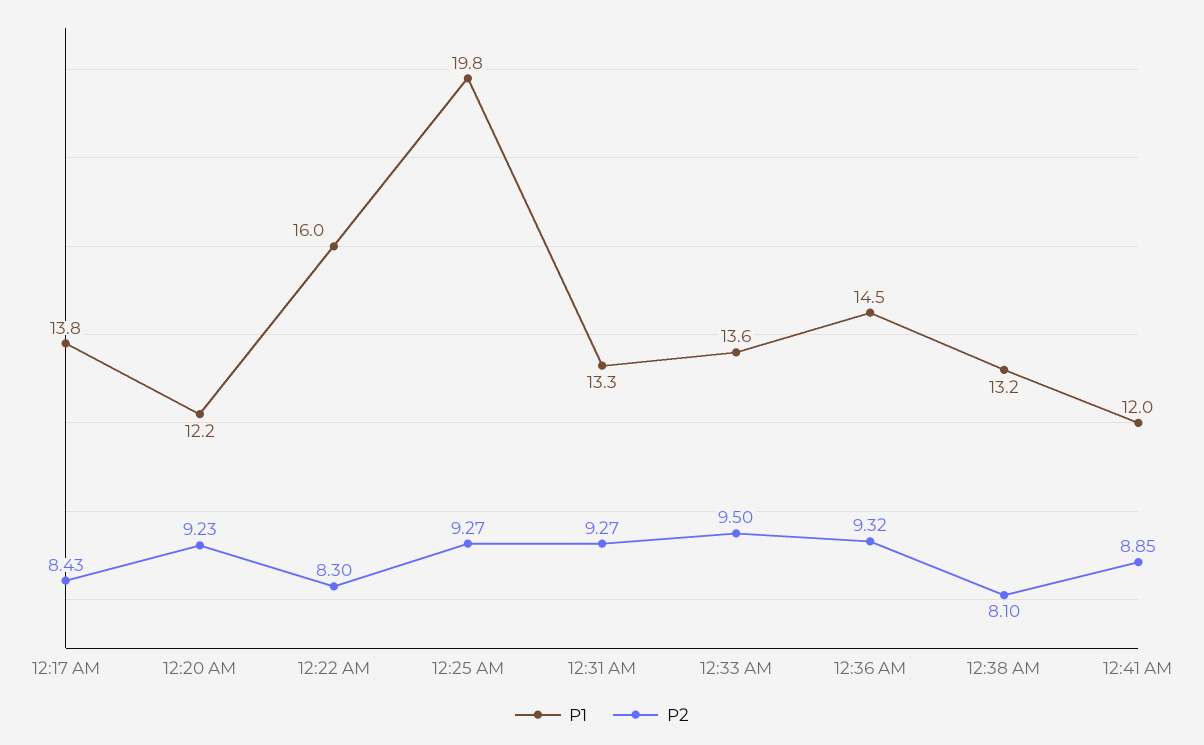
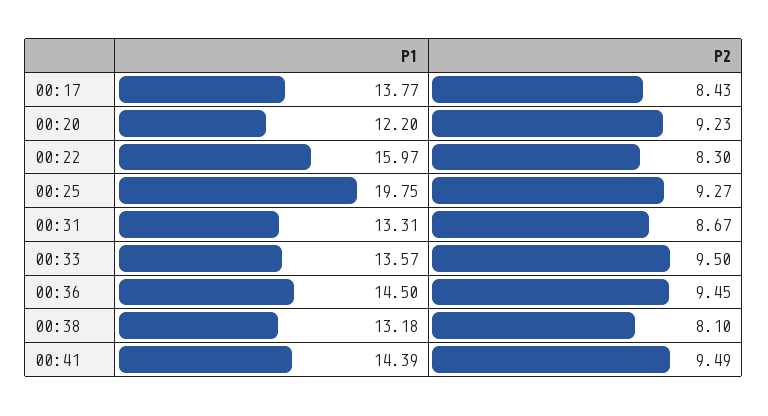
  {
    "P1": {
      "12:17 AM": 13.77,
      "12:20 AM": 12.2,
      "12:22 AM": 15.97,
      "12:25 AM": 19.75,
      "12:31 AM": 13.31,
      "12:33 AM": 13.57,
      "12:36 AM": 14.5,
      "12:38 AM": 13.18,
-     "12:41 AM": 12
+     "12:41 AM": 14.39
    },
    "P2": {
      "12:17 AM": 8.43,
      "12:20 AM": 9.23,
      "12:22 AM": 8.3,
      "12:25 AM": 9.27,
-     "12:31 AM": 9.27,
+     "12:31 AM": 8.67,
      "12:33 AM": 9.5,
-     "12:36 AM": 9.32,
+     "12:36 AM": 9.45,
      "12:38 AM": 8.1,
-     "12:41 AM": 8.85
+     "12:41 AM": 9.49
    }
  }

